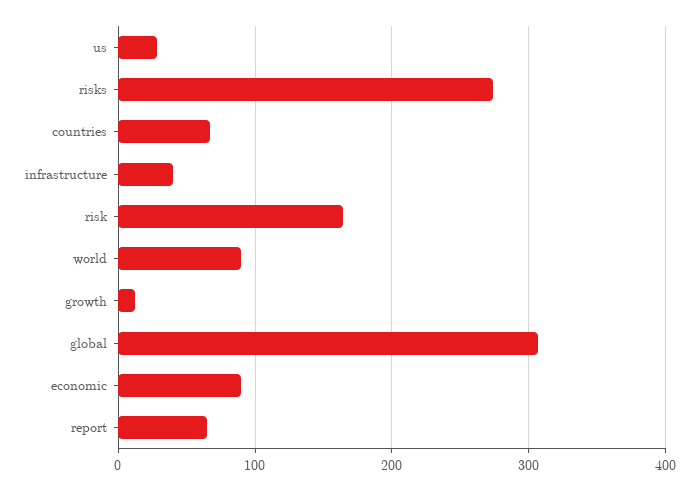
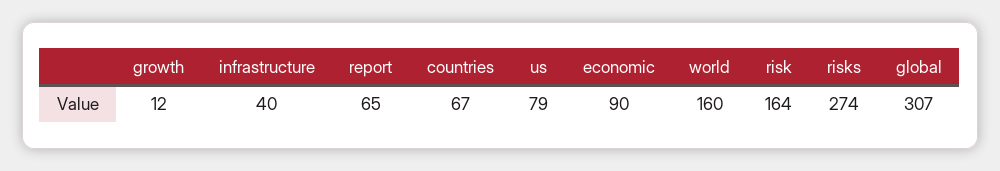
  {
-   "us": 30,
+   "us": 79,
    "risks": 274,
    "countries": 67,
    "infrastructure": 40,
    "risk": 164,
-   "world": 90,
+   "world": 160,
    "growth": 12,
    "global": 307,
    "economic": 90,
    "report": 65
  }

